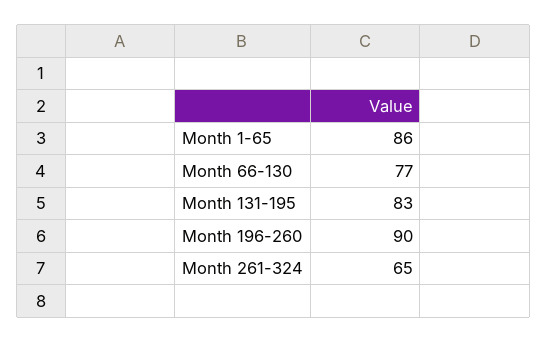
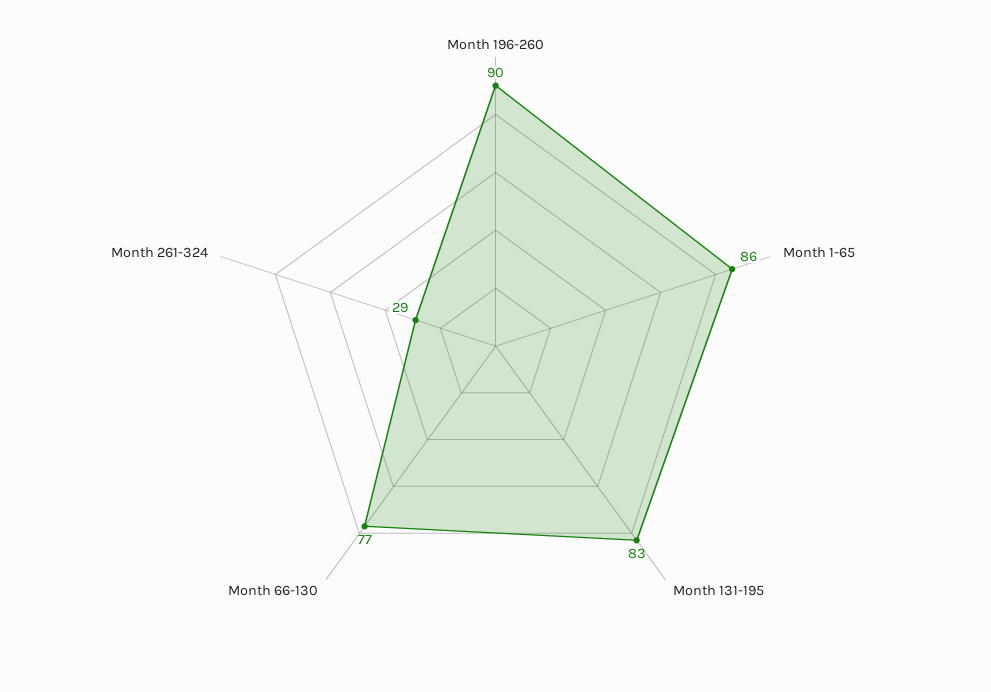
  {
    "Month 1-65": 86,
    "Month 66-130": 77,
    "Month 131-195": 83,
    "Month 196-260": 90,
-   "Month 261-324": 65
+   "Month 261-324": 29
  }

